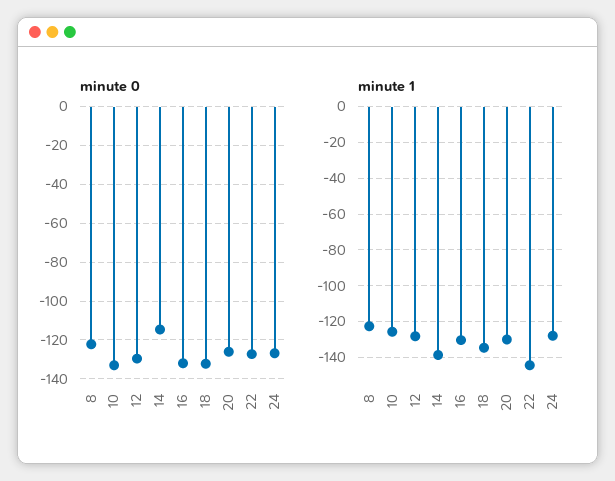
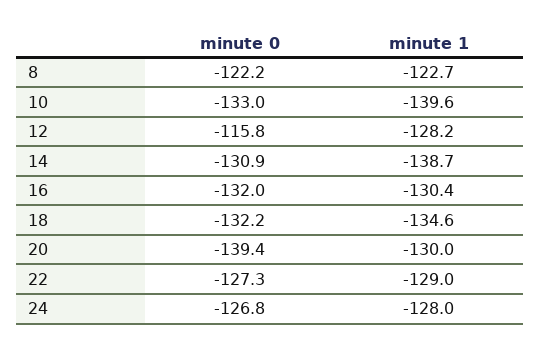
  {
    "minute 0": {
      "8": -122.2,
      "10": -133,
-     "12": -130,
+     "12": -115.8,
-     "14": -115,
+     "14": -130.9,
      "16": -132,
      "18": -132.2,
-     "20": -125,
+     "20": -139.4,
      "22": -127.3,
      "24": -126.8
    },
    "minute 1": {
      "8": -122.7,
-     "10": -125,
+     "10": -139.6,
      "12": -128.2,
      "14": -138.7,
      "16": -130.4,
      "18": -134.6,
      "20": -130,
-     "22": -145,
+     "22": -129,
      "24": -128
    }
  }

